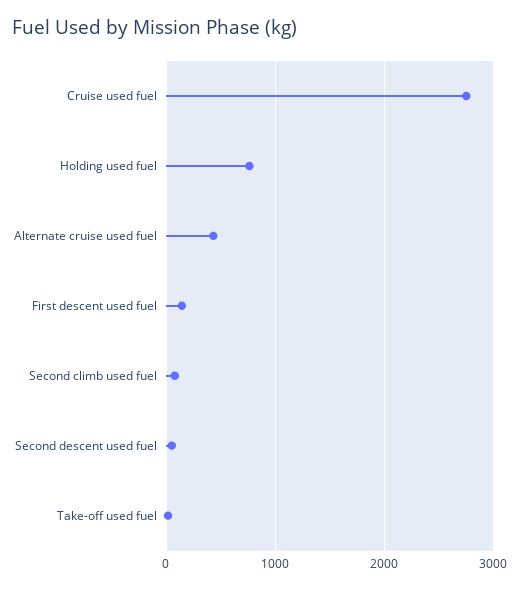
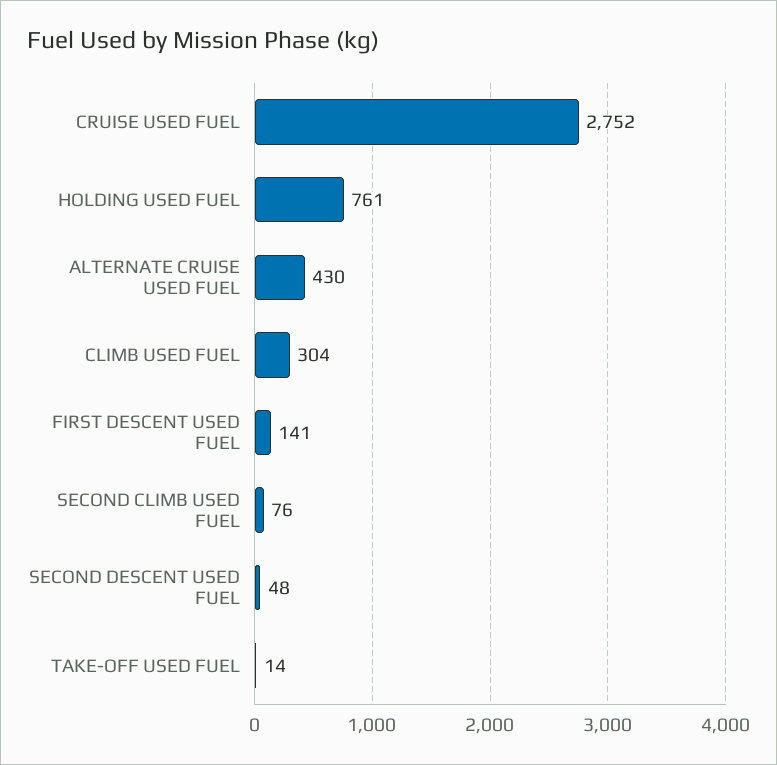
  {
    "Cruise used fuel": 2752,
    "Holding used fuel": 761,
    "Alternate cruise used fuel": 430,
    "First descent used fuel": 141,
    "Second climb used fuel": 76,
    "Second descent used fuel": 48,
-   "Take-off used fuel": 14
+   "Take-off used fuel": 14,
+   "CLIMB USED FUEL": 304
  }

